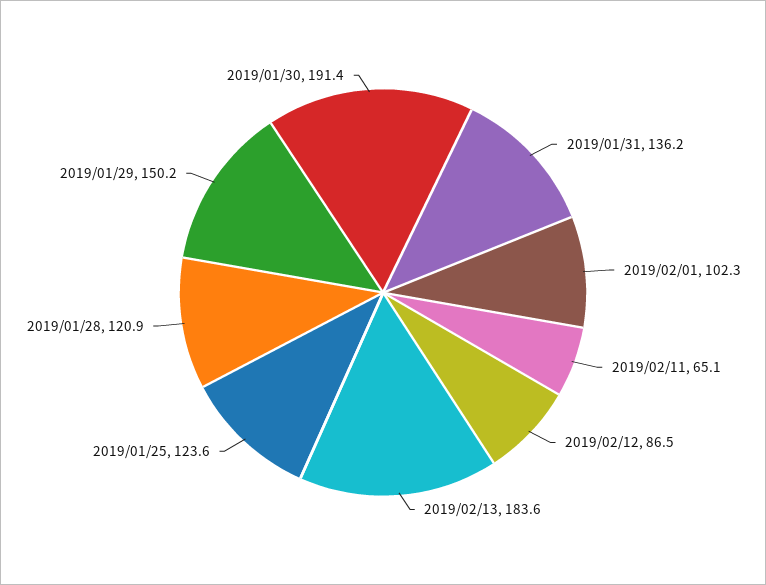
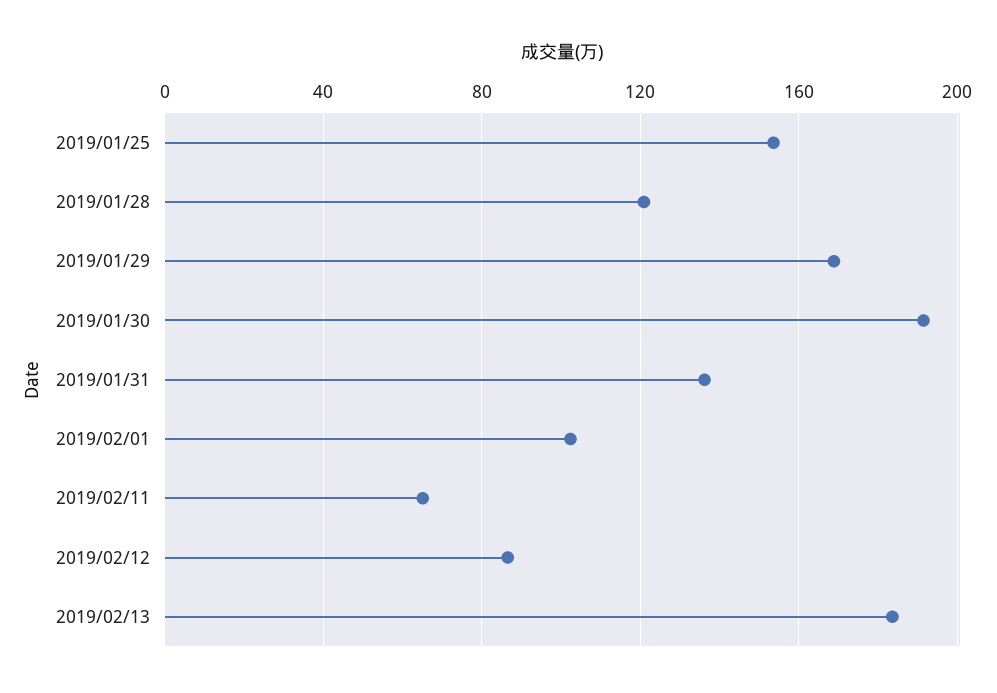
  {
    "2019/01/31": 136.2,
    "2019/02/01": 102.3,
    "2019/02/11": 65.1,
    "2019/02/12": 86.5,
    "2019/02/13": 183.6,
-   "2019/01/25": 123.6,
+   "2019/01/25": 155,
    "2019/01/28": 120.9,
-   "2019/01/29": 150.2,
+   "2019/01/29": 170,
    "2019/01/30": 191.4
  }

